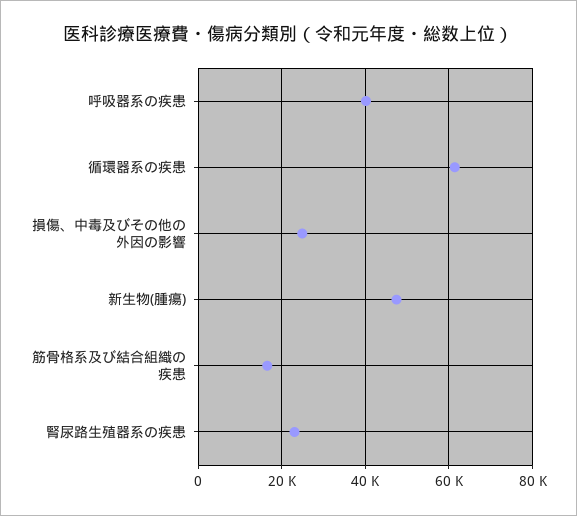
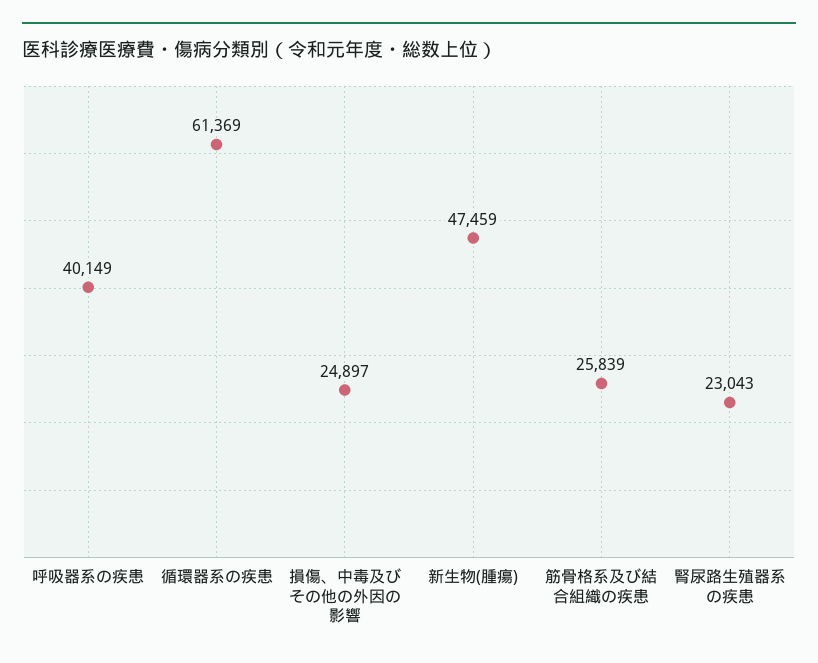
  {
    "呼吸器系の疾患": 40149,
    "循環器系の疾患": 61369,
    "損傷、中毒及びその他の外因の影響": 24897,
    "新生物(腫瘍)": 47459,
-   "筋骨格系及び結合組織の疾患": 16000,
+   "筋骨格系及び結合組織の疾患": 25839,
    "腎尿路生殖器系の疾患": 23043
  }

